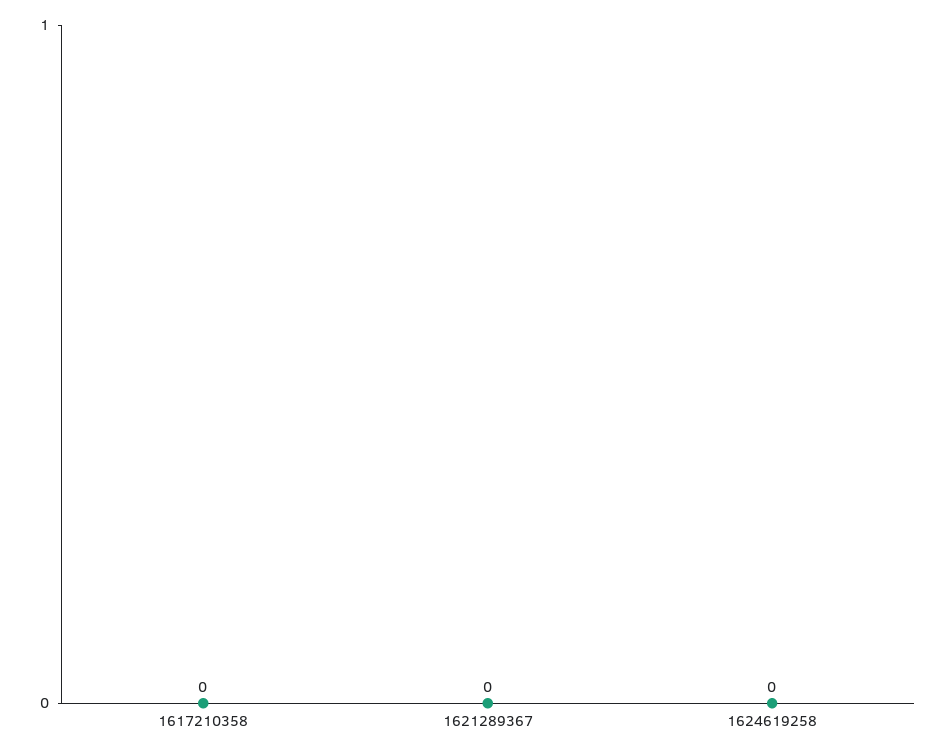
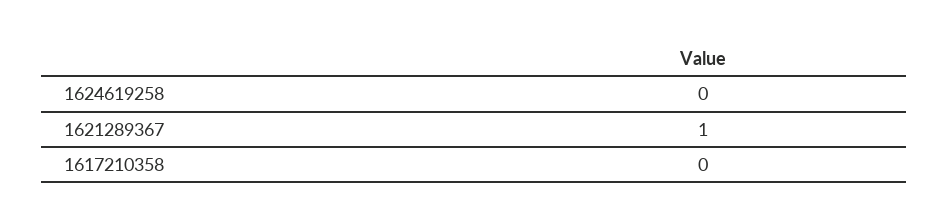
  {
    "1617210358": 0,
-   "1621289367": 0,
+   "1621289367": 1,
    "1624619258": 0
  }

